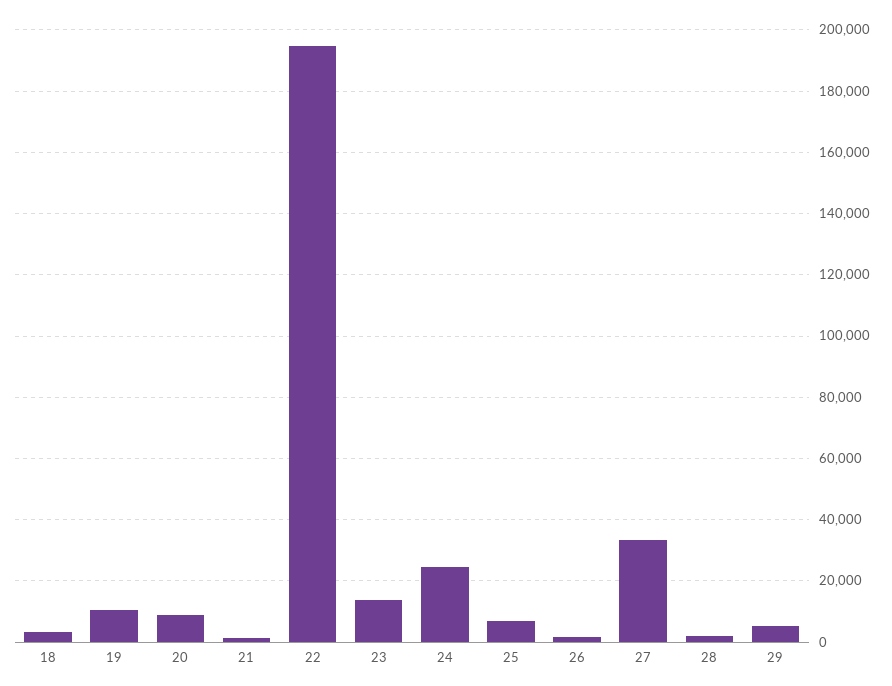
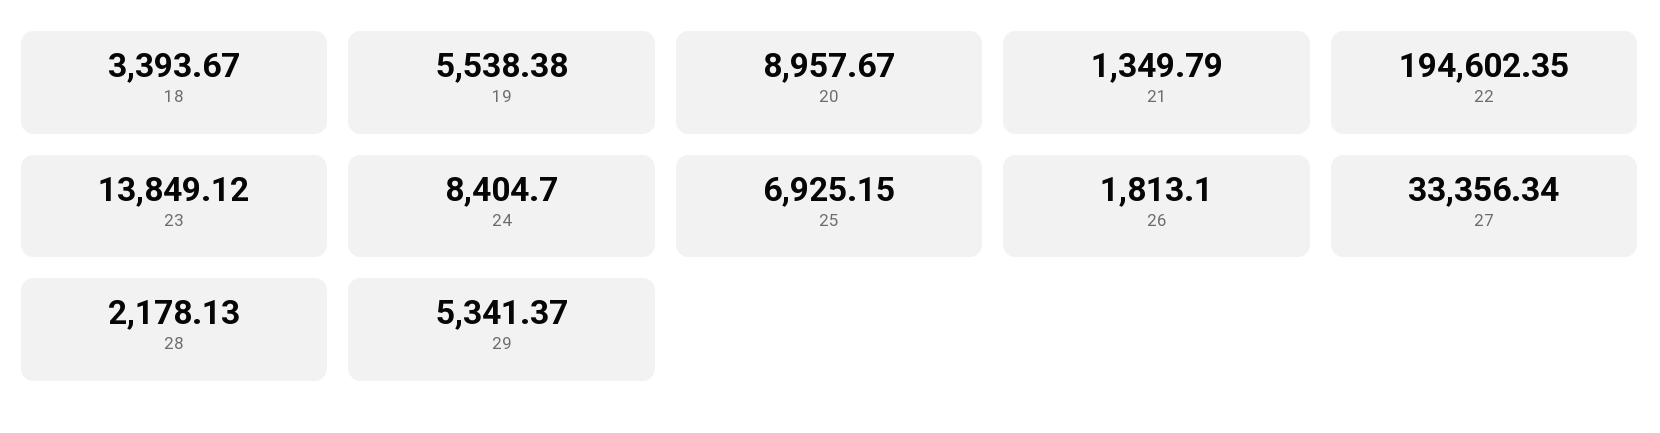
  {
    "18": 3393.67,
-   "19": 10000,
+   "19": 5538.38,
    "20": 8957.67,
    "21": 1349.79,
    "22": 194602.35,
    "23": 13849.12,
-   "24": 24000,
+   "24": 8404.7,
    "25": 6925.15,
    "26": 1813.1,
    "27": 33356.34,
    "28": 2178.13,
    "29": 5341.37
  }

